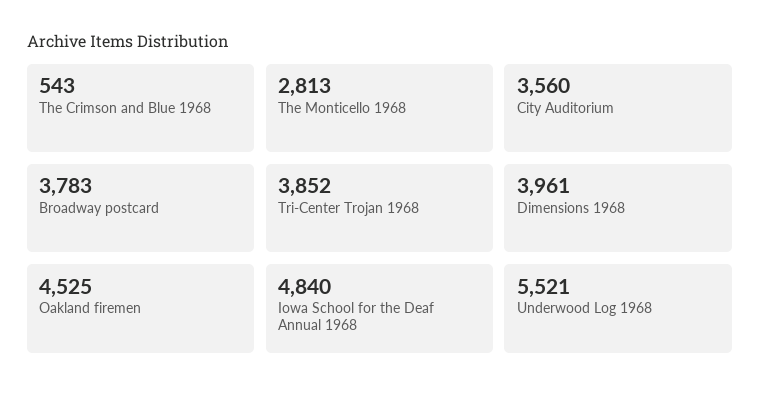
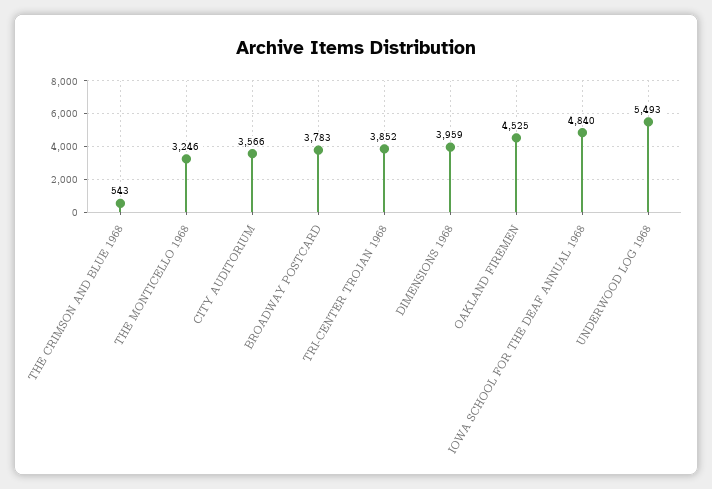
  {
    "The Crimson and Blue 1968": 543,
-   "The Monticello 1968": 2813,
+   "The Monticello 1968": 3246,
-   "City Auditorium": 3560,
+   "City Auditorium": 3566,
    "Broadway postcard": 3783,
    "Tri-Center Trojan 1968": 3852,
-   "Dimensions 1968": 3961,
+   "Dimensions 1968": 3959,
    "Oakland firemen": 4525,
    "Iowa School for the Deaf Annual 1968": 4840,
-   "Underwood Log 1968": 5521
+   "Underwood Log 1968": 5493
  }

